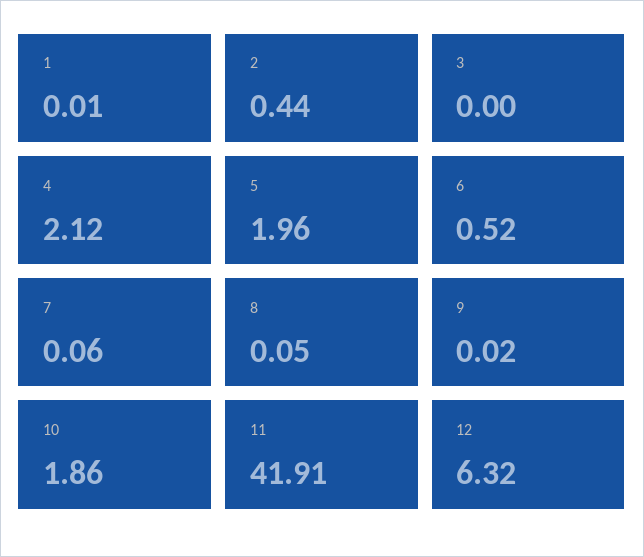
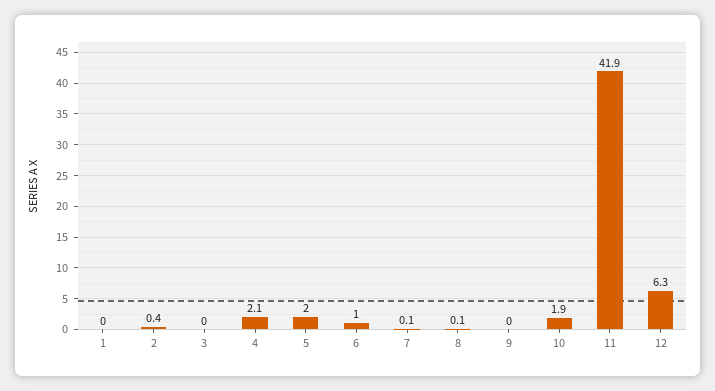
  {
    "1": 0.01,
    "2": 0.44,
    "3": 0,
    "4": 2.12,
    "5": 1.96,
-   "6": 0.52,
+   "6": 1,
    "7": 0.06,
    "8": 0.05,
    "9": 0.02,
    "10": 1.86,
    "11": 41.91,
    "12": 6.32
  }

